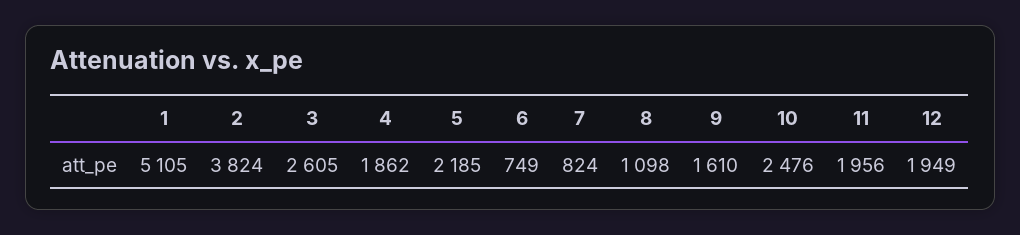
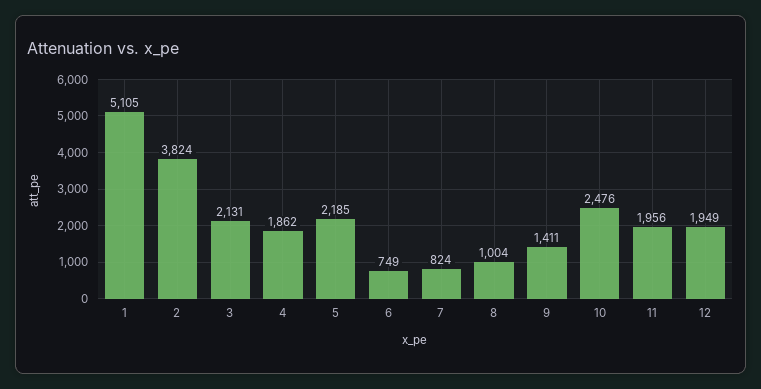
  {
    "1": 5105,
    "2": 3824,
-   "3": 2605,
+   "3": 2131,
    "4": 1862,
    "5": 2185,
    "6": 749,
    "7": 824,
-   "8": 1098,
+   "8": 1004,
-   "9": 1610,
+   "9": 1411,
    "10": 2476,
    "11": 1956,
    "12": 1949
  }

